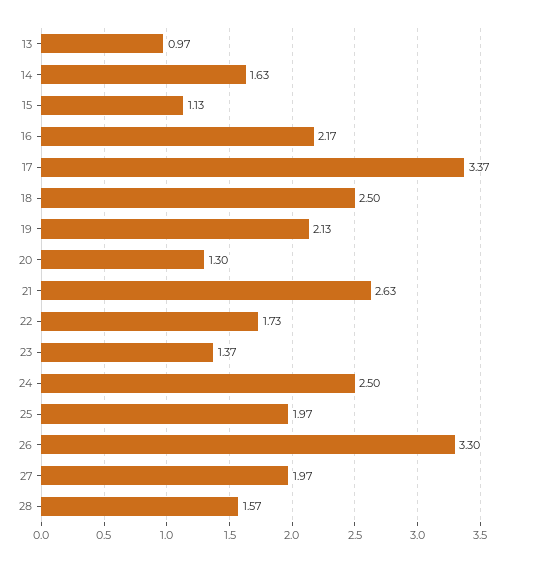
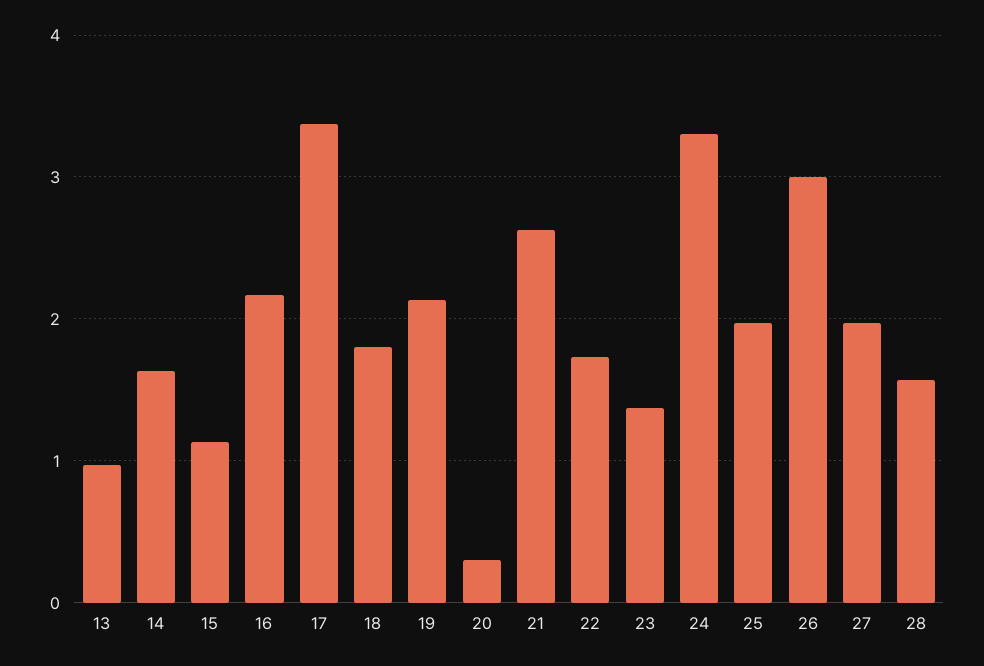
  {
    "13": 0.97,
    "14": 1.63,
    "15": 1.13,
    "16": 2.17,
    "17": 3.37,
-   "18": 2.5,
+   "18": 1.8,
    "19": 2.13,
-   "20": 1.3,
+   "20": 0.3,
    "21": 2.63,
    "22": 1.73,
    "23": 1.37,
-   "24": 2.5,
+   "24": 3.3,
    "25": 1.97,
-   "26": 3.3,
+   "26": 3,
    "27": 1.97,
    "28": 1.57
  }

